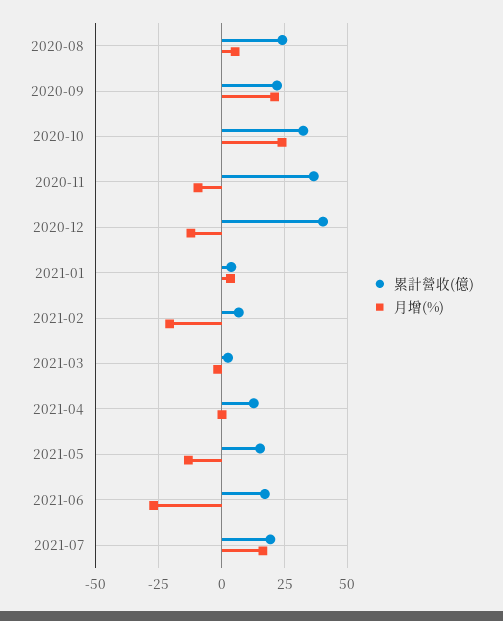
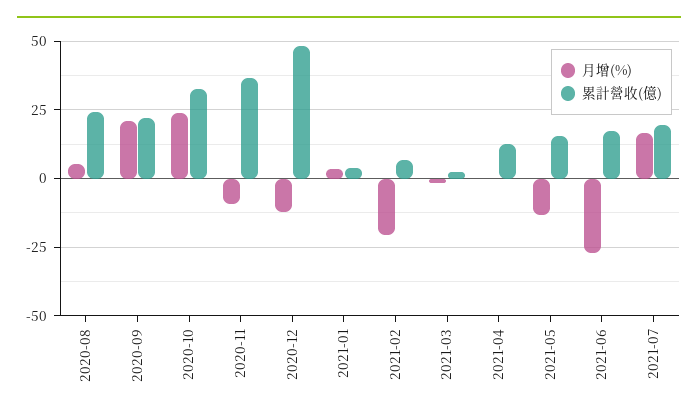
  {
    "累計營收(億)": {
      "2020-08": 25,
      "2020-09": 22.5,
      "2020-10": 32.5,
      "2020-11": 37.5,
-     "2020-12": 40,
+     "2020-12": 47.5,
      "2021-01": 5,
      "2021-02": 7.5,
      "2021-03": 2.5,
      "2021-04": 12.5,
      "2021-05": 15,
      "2021-06": 17.5,
      "2021-07": 20
    },
    "月增(%)": {
      "2020-08": 5,
      "2020-09": 20,
      "2020-10": 25,
      "2020-11": -10,
      "2020-12": -12.5,
      "2021-01": 2.5,
      "2021-02": -20,
      "2021-03": -2.5,
      "2021-04": 0,
      "2021-05": -12.5,
      "2021-06": -27.5,
      "2021-07": 17.5
    }
  }

